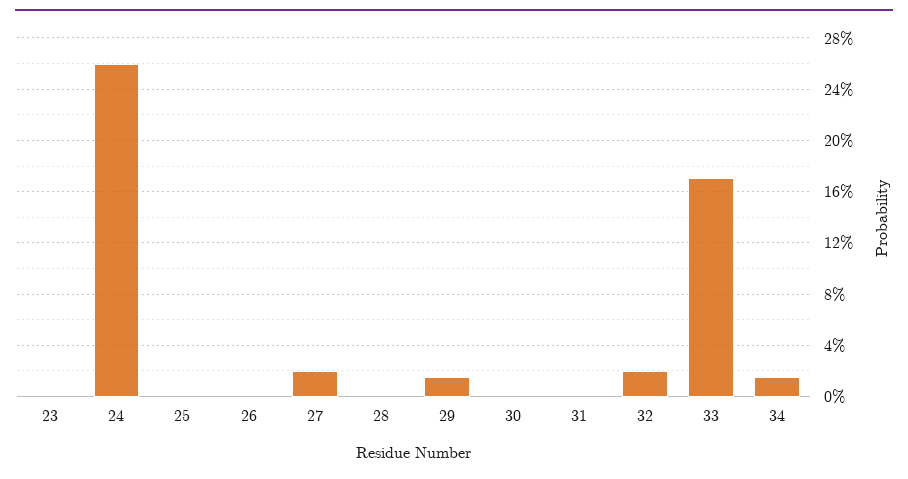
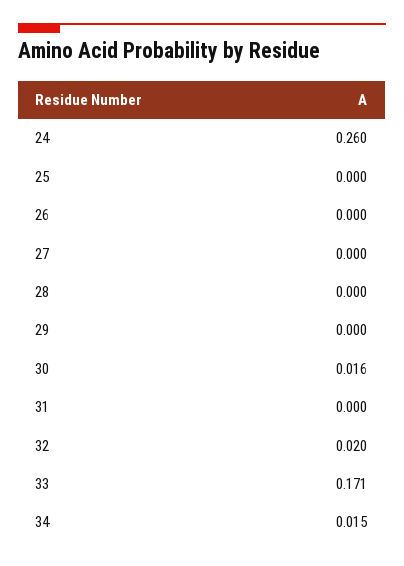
  {
-   "23": 0,
    "24": 0.26,
    "25": 0,
    "26": 0,
-   "27": 0.02,
+   "27": 0,
    "28": 0,
-   "29": 0.015,
+   "29": 0,
-   "30": 0,
+   "30": 0.016,
    "31": 0,
    "32": 0.02,
    "33": 0.171,
    "34": 0.015
  }

